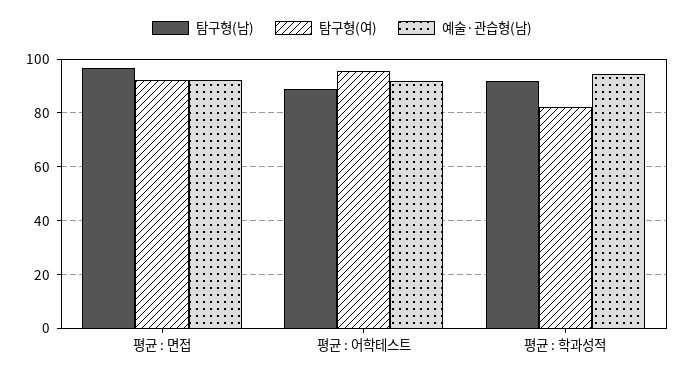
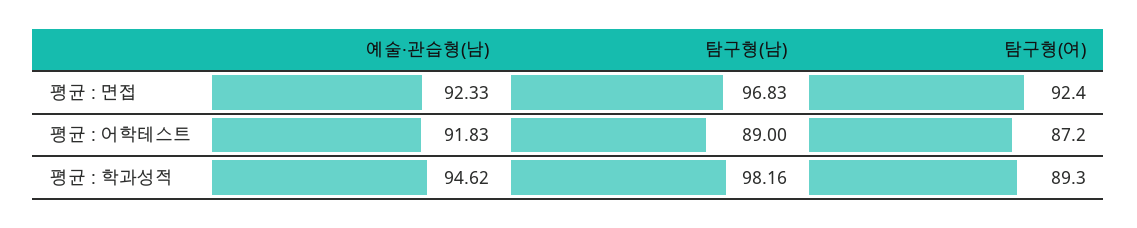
  {
    "탐구형(남)": {
      "평균 : 면접": 96.83,
      "평균 : 어학테스트": 89,
-     "평균 : 학과성적": 92.5
+     "평균 : 학과성적": 98.16
    },
    "탐구형(여)": {
      "평균 : 면접": 92.4,
-     "평균 : 어학테스트": 95,
+     "평균 : 어학테스트": 87.2,
-     "평균 : 학과성적": 82.5
+     "평균 : 학과성적": 89.3
    },
    "예술·관습형(남)": {
      "평균 : 면접": 92.33,
      "평균 : 어학테스트": 91.83,
      "평균 : 학과성적": 94.62
    }
  }

